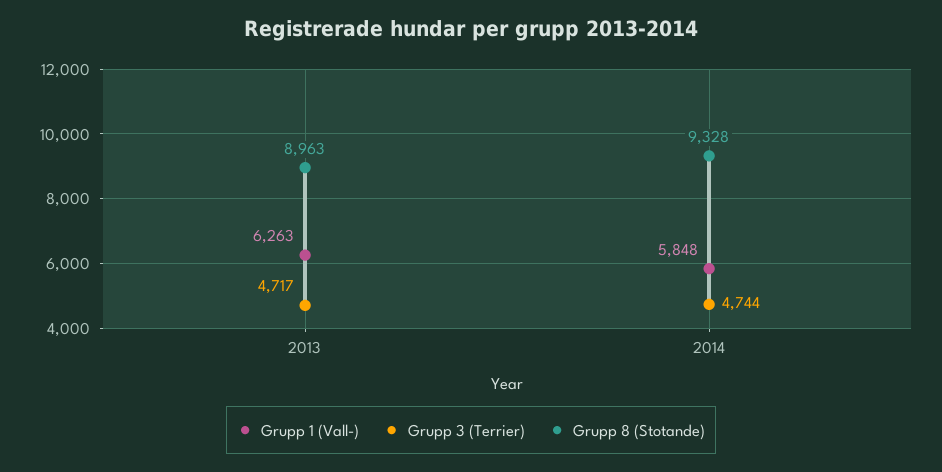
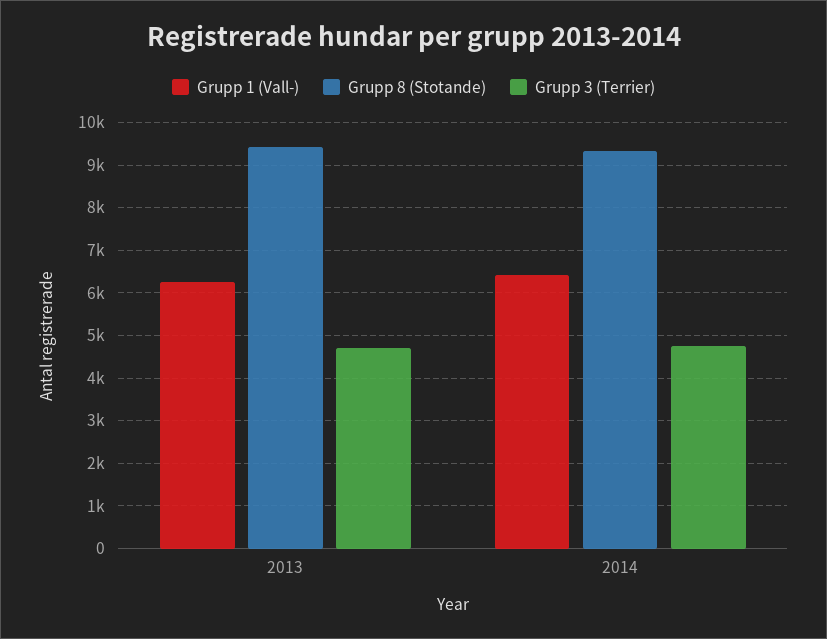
  {
    "Grupp 1 (Vall-)": {
      "2013": 6263,
-     "2014": 5848
+     "2014": 6400
    },
    "Grupp 3 (Terrier)": {
      "2013": 4717,
      "2014": 4744
    },
    "Grupp 8 (Stotande)": {
-     "2013": 8963,
+     "2013": 9400,
      "2014": 9328
    }
  }

